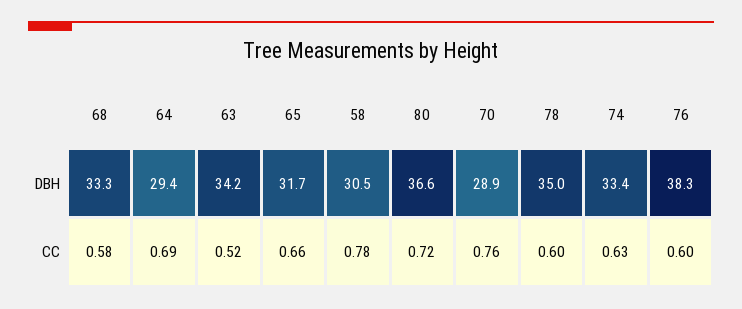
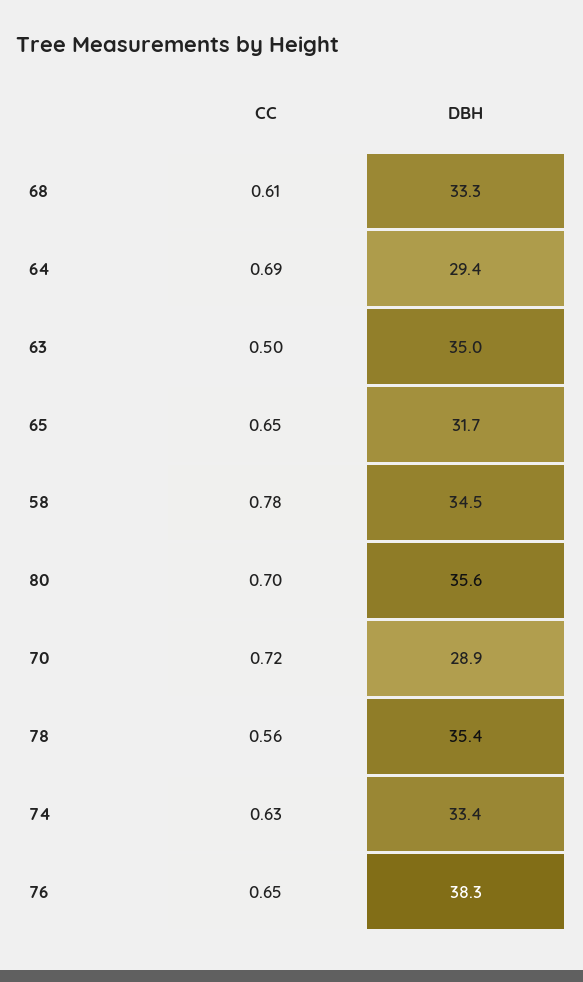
  {
    "68": {
      "DBH": 33.3,
-     "CC": 0.58
+     "CC": 0.61
    },
    "64": {
      "DBH": 29.4,
      "CC": 0.69
    },
    "63": {
-     "DBH": 34.2,
+     "DBH": 35,
-     "CC": 0.52
+     "CC": 0.5
    },
    "65": {
      "DBH": 31.7,
-     "CC": 0.66
+     "CC": 0.65
    },
    "58": {
-     "DBH": 30.5,
+     "DBH": 34.5,
      "CC": 0.78
    },
    "80": {
-     "DBH": 36.6,
+     "DBH": 35.6,
-     "CC": 0.72
+     "CC": 0.7
    },
    "70": {
      "DBH": 28.9,
-     "CC": 0.76
+     "CC": 0.72
    },
    "78": {
-     "DBH": 35,
+     "DBH": 35.4,
-     "CC": 0.6
+     "CC": 0.56
    },
    "74": {
      "DBH": 33.4,
      "CC": 0.63
    },
    "76": {
      "DBH": 38.3,
-     "CC": 0.6
+     "CC": 0.65
    }
  }

